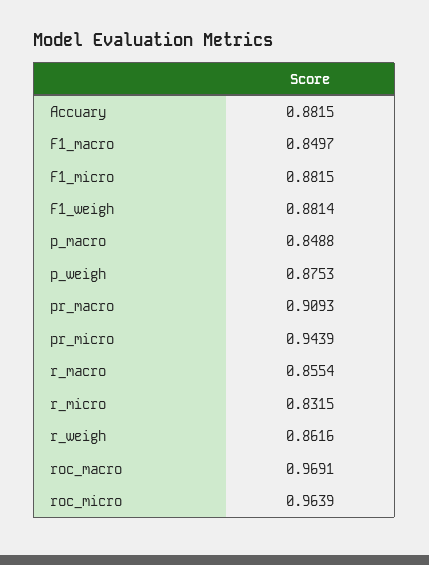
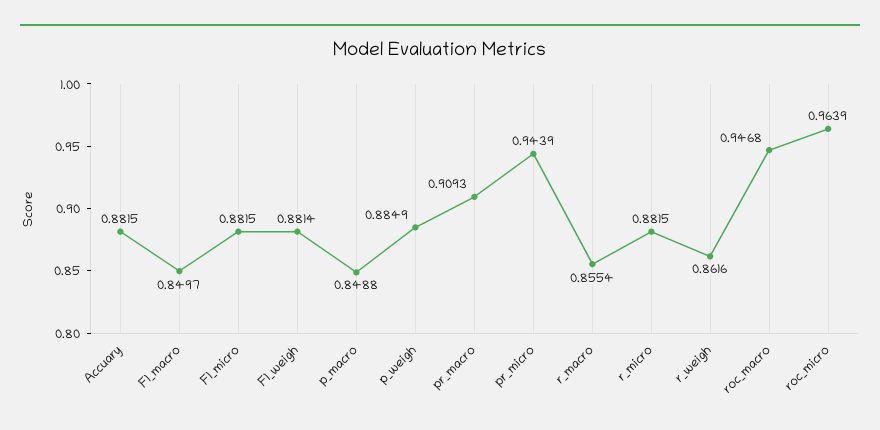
  {
    "Accuary": 0.8815,
    "F1_macro": 0.8497,
    "F1_micro": 0.8815,
    "F1_weigh": 0.8814,
    "p_macro": 0.8488,
-   "p_weigh": 0.8753,
+   "p_weigh": 0.8849,
    "pr_macro": 0.9093,
    "pr_micro": 0.9439,
    "r_macro": 0.8554,
-   "r_micro": 0.8315,
+   "r_micro": 0.8815,
    "r_weigh": 0.8616,
-   "roc_macro": 0.9691,
+   "roc_macro": 0.9468,
    "roc_micro": 0.9639
  }

